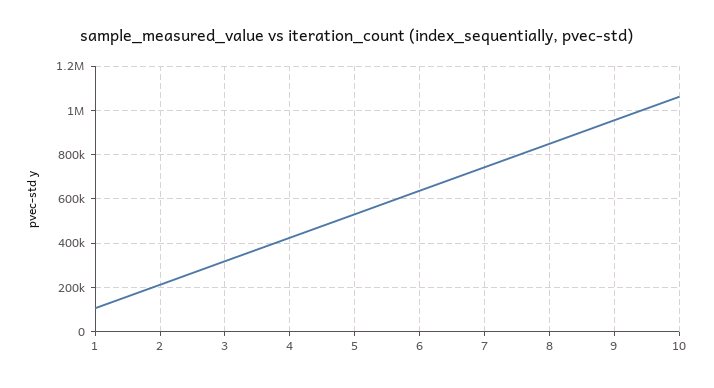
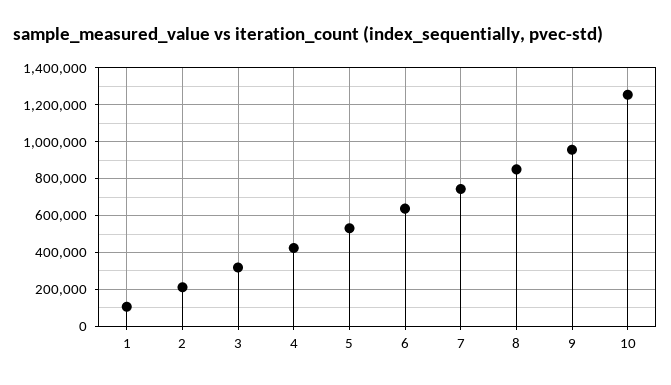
  {
    "1": 100000,
    "2": 200000,
    "3": 300000,
    "4": 400000,
    "5": 550000,
    "6": 650000,
    "7": 750000,
    "8": 850000,
    "9": 950000,
-   "10": 1050000
+   "10": 1250000
  }

